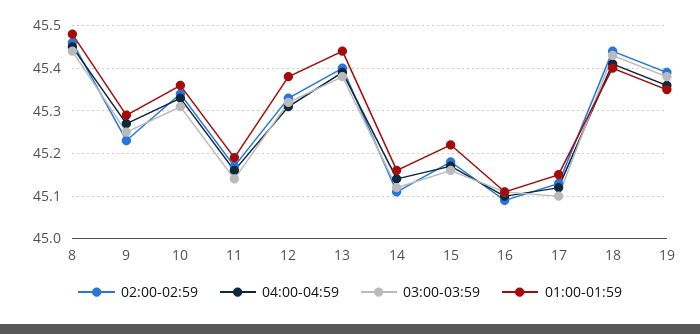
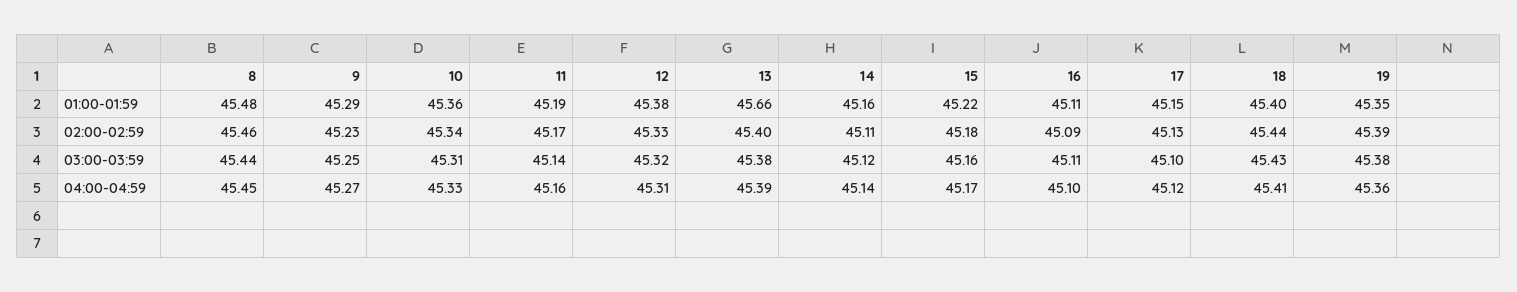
  {
    "02:00-02:59": {
      "8": 45.46,
      "9": 45.23,
      "10": 45.34,
      "11": 45.17,
      "12": 45.33,
      "13": 45.4,
      "14": 45.11,
      "15": 45.18,
      "16": 45.09,
      "17": 45.13,
      "18": 45.44,
      "19": 45.39
    },
    "04:00-04:59": {
      "8": 45.45,
      "9": 45.27,
      "10": 45.33,
      "11": 45.16,
      "12": 45.31,
      "13": 45.39,
      "14": 45.14,
      "15": 45.17,
      "16": 45.1,
      "17": 45.12,
      "18": 45.41,
      "19": 45.36
    },
    "03:00-03:59": {
      "8": 45.44,
      "9": 45.25,
      "10": 45.31,
      "11": 45.14,
      "12": 45.32,
      "13": 45.38,
      "14": 45.12,
      "15": 45.16,
      "16": 45.11,
      "17": 45.1,
      "18": 45.43,
      "19": 45.38
    },
    "01:00-01:59": {
      "8": 45.48,
      "9": 45.29,
      "10": 45.36,
      "11": 45.19,
      "12": 45.38,
-     "13": 45.45,
+     "13": 45.66,
      "14": 45.16,
      "15": 45.22,
      "16": 45.11,
      "17": 45.15,
      "18": 45.4,
      "19": 45.35
    }
  }

